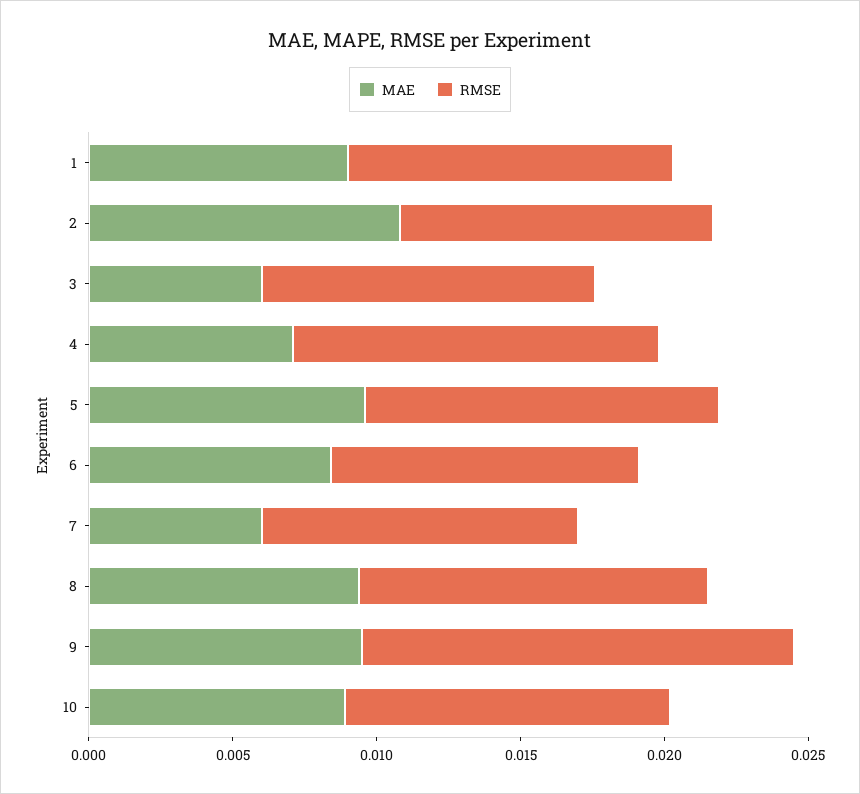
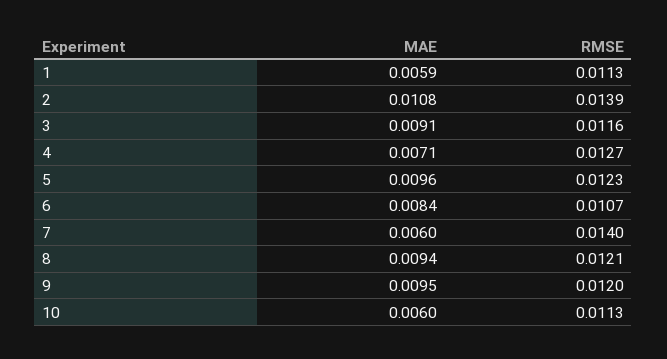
  {
    "MAE": {
-     "1": 0.009,
+     "1": 0.0059,
      "2": 0.0108,
-     "3": 0.006,
+     "3": 0.0091,
      "4": 0.0071,
      "5": 0.0096,
      "6": 0.0084,
      "7": 0.006,
      "8": 0.0094,
      "9": 0.0095,
-     "10": 0.009
+     "10": 0.006
    },
    "RMSE": {
      "1": 0.0113,
-     "2": 0.011,
+     "2": 0.0139,
      "3": 0.0116,
      "4": 0.0127,
      "5": 0.0123,
      "6": 0.0107,
-     "7": 0.011,
+     "7": 0.014,
      "8": 0.0121,
-     "9": 0.015,
+     "9": 0.012,
      "10": 0.0113
    }
  }

